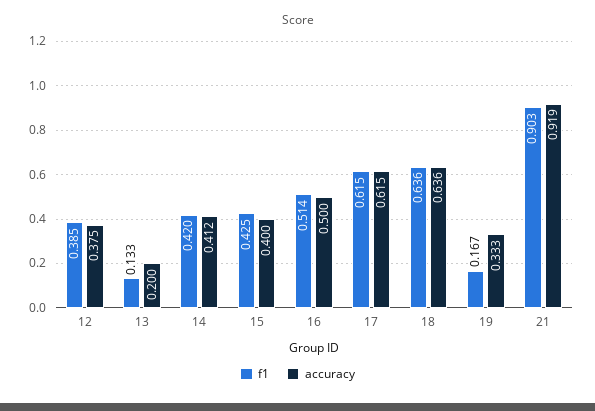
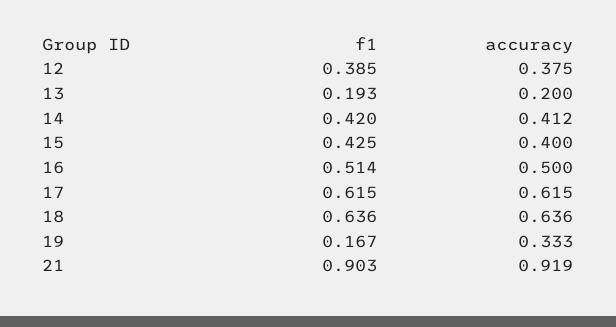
  {
    "f1": {
      "12": 0.385,
-     "13": 0.133,
+     "13": 0.193,
      "14": 0.42,
      "15": 0.425,
      "16": 0.514,
      "17": 0.615,
      "18": 0.636,
      "19": 0.167,
      "21": 0.903
    },
    "accuracy": {
      "12": 0.375,
      "13": 0.2,
      "14": 0.412,
      "15": 0.4,
      "16": 0.5,
      "17": 0.615,
      "18": 0.636,
      "19": 0.333,
      "21": 0.919
    }
  }

